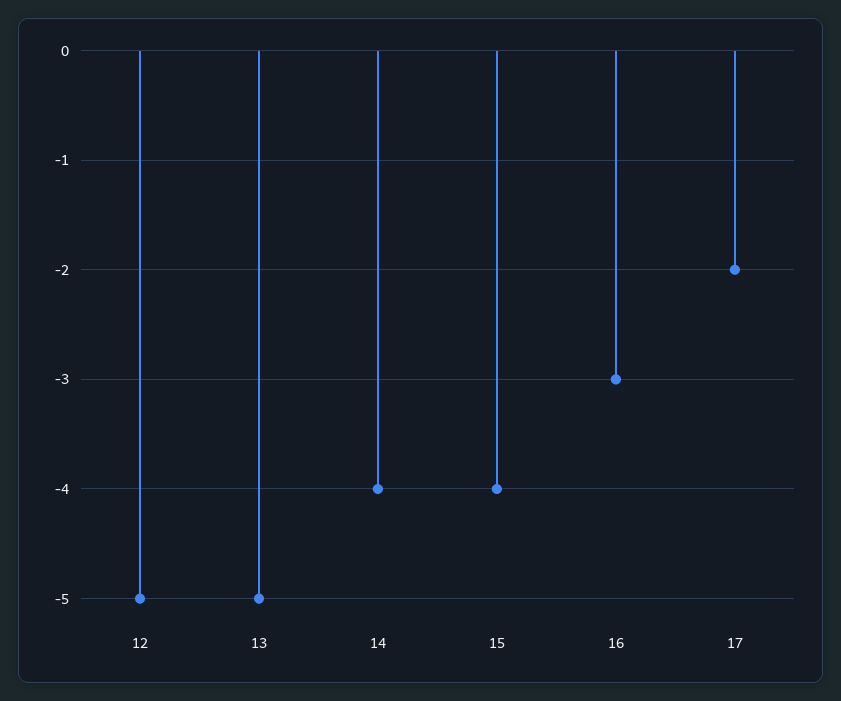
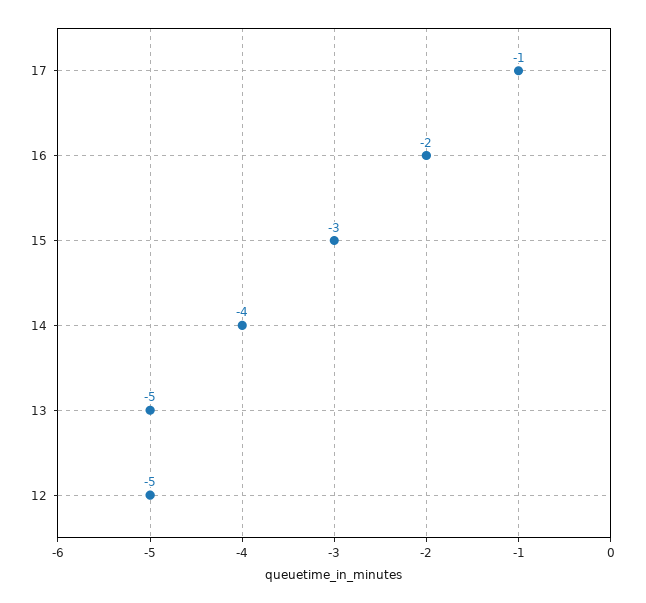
  {
    "12": -5,
    "13": -5,
    "14": -4,
-   "15": -4,
+   "15": -3,
-   "16": -3,
+   "16": -2,
-   "17": -2
+   "17": -1
  }

